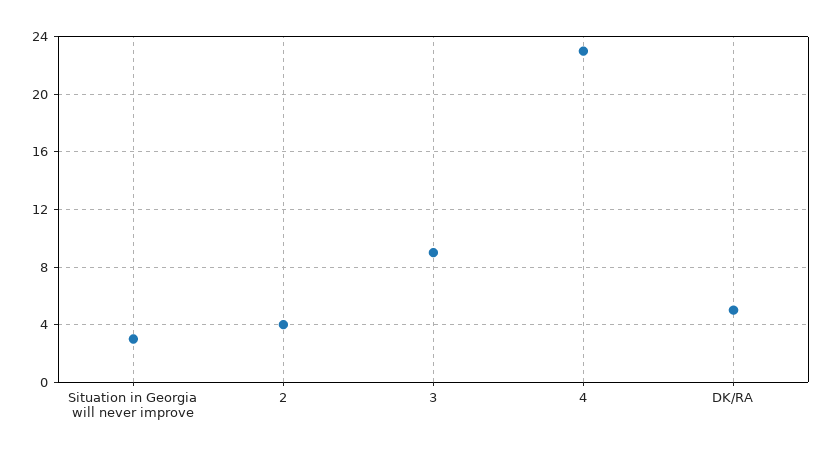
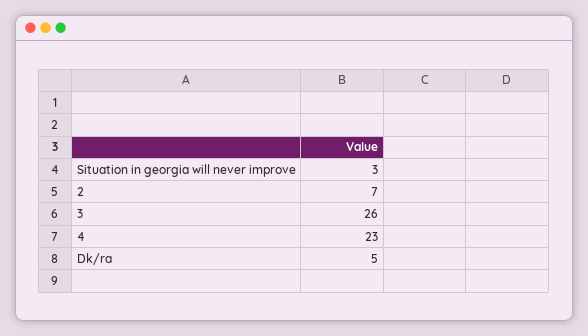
  {
    "Situation in Georgia will never improve": 3,
-   "2": 4,
+   "2": 7,
-   "3": 9,
+   "3": 26,
    "4": 23,
    "DK/RA": 5
  }

